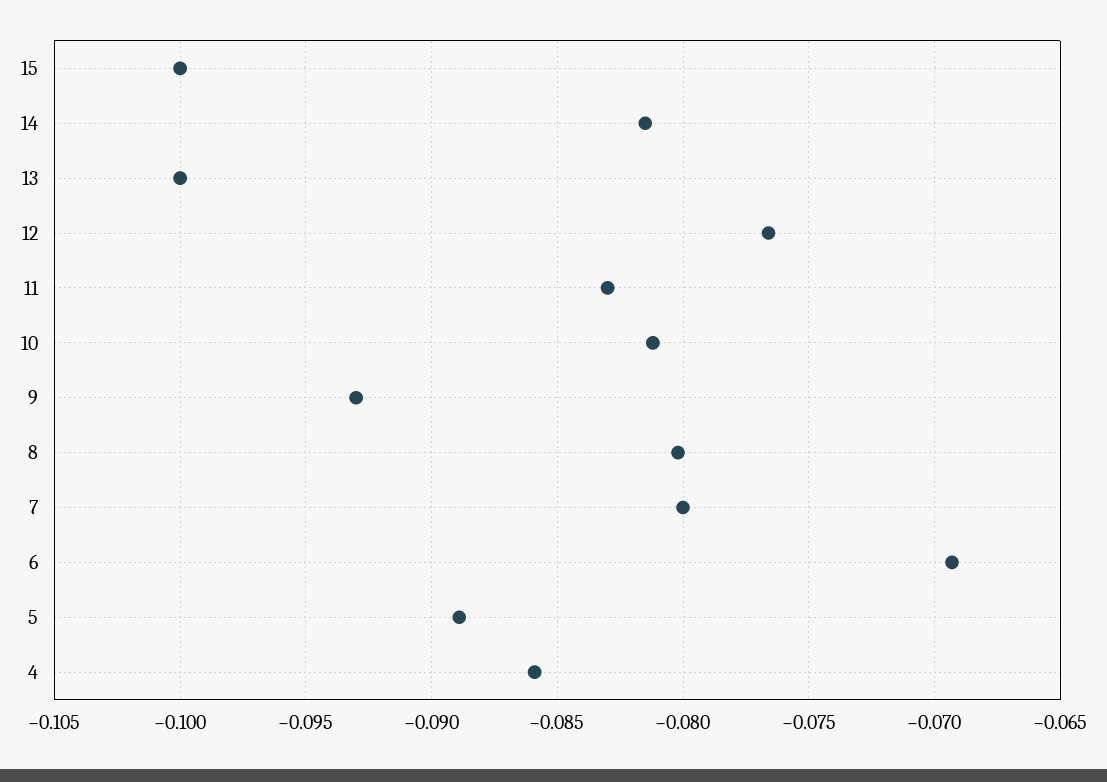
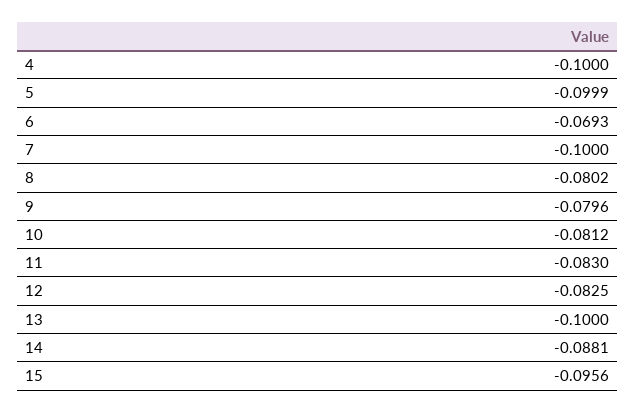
  {
-   "15": -0.1,
+   "15": -0.0956,
-   "14": -0.0815,
+   "14": -0.0881,
    "13": -0.1,
-   "12": -0.0765,
+   "12": -0.0825,
    "11": -0.083,
    "10": -0.0812,
-   "9": -0.093,
+   "9": -0.0796,
    "8": -0.0802,
-   "7": -0.08,
+   "7": -0.1,
    "6": -0.0693,
-   "5": -0.089,
+   "5": -0.0999,
-   "4": -0.086
+   "4": -0.1
  }

